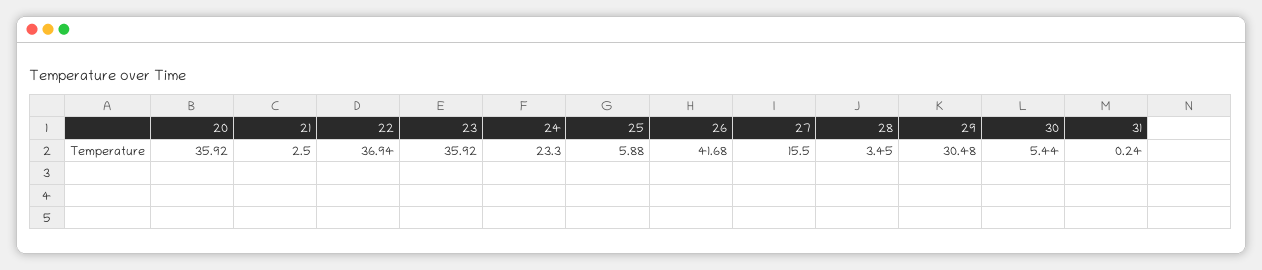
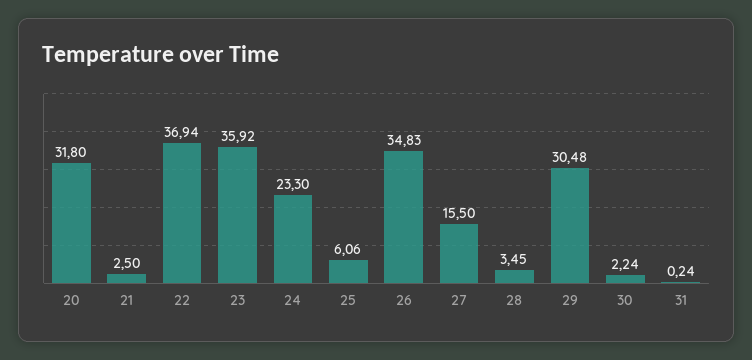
  {
-   "20": 35.92,
+   "20": 31.8,
    "21": 2.5,
    "22": 36.94,
    "23": 35.92,
    "24": 23.3,
-   "25": 5.88,
+   "25": 6.06,
-   "26": 41.68,
+   "26": 34.83,
    "27": 15.5,
    "28": 3.45,
    "29": 30.48,
-   "30": 5.44,
+   "30": 2.24,
    "31": 0.24
  }

